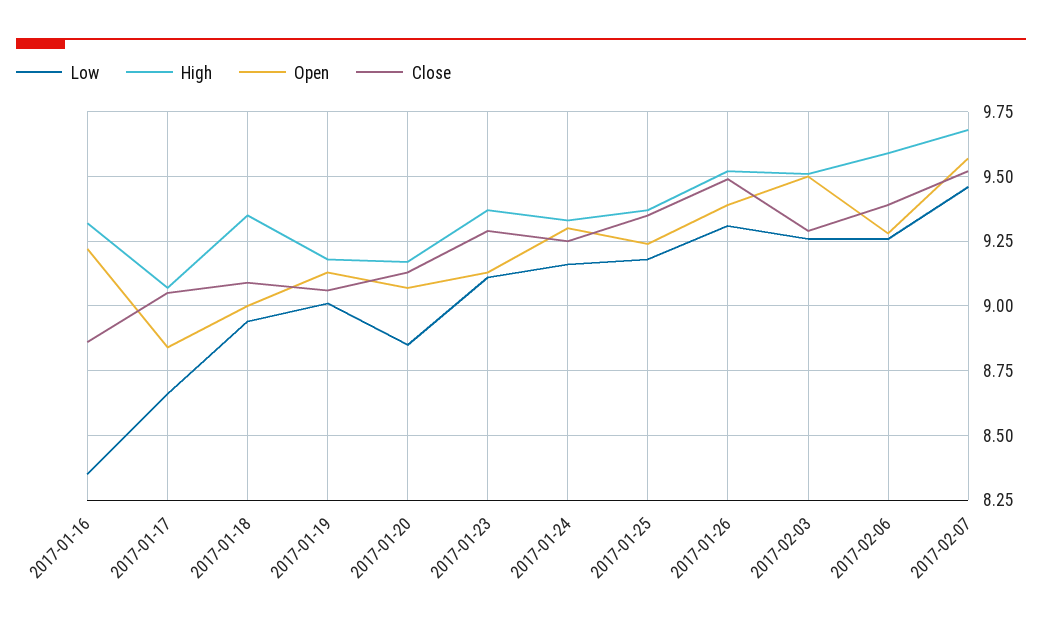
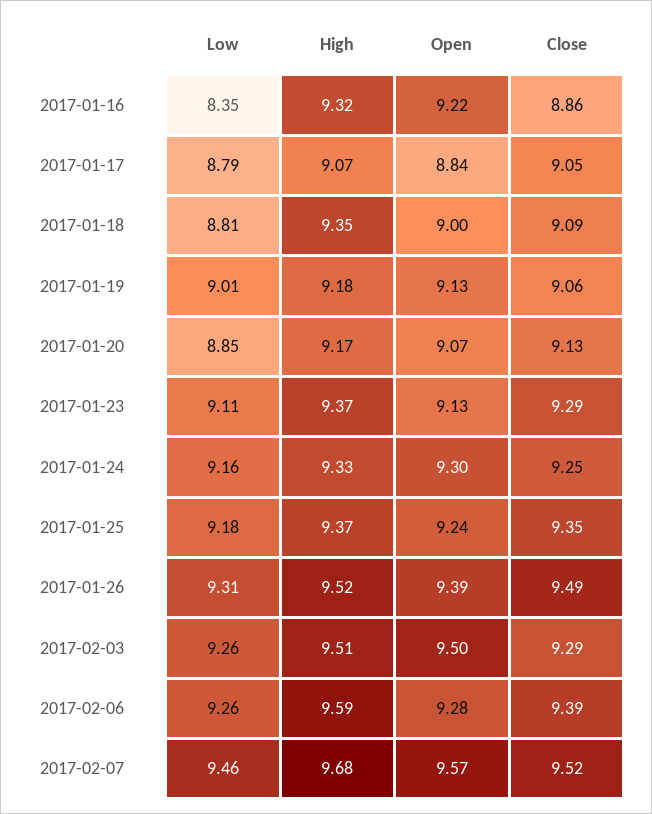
  {
    "Low": {
      "2017-01-16": 8.35,
-     "2017-01-17": 8.65,
+     "2017-01-17": 8.79,
-     "2017-01-18": 8.95,
+     "2017-01-18": 8.81,
      "2017-01-19": 9.01,
      "2017-01-20": 8.85,
      "2017-01-23": 9.11,
      "2017-01-24": 9.16,
      "2017-01-25": 9.18,
      "2017-01-26": 9.31,
      "2017-02-03": 9.26,
      "2017-02-06": 9.26,
      "2017-02-07": 9.46
    },
    "High": {
      "2017-01-16": 9.32,
      "2017-01-17": 9.07,
      "2017-01-18": 9.35,
      "2017-01-19": 9.18,
      "2017-01-20": 9.17,
      "2017-01-23": 9.37,
      "2017-01-24": 9.33,
      "2017-01-25": 9.37,
      "2017-01-26": 9.52,
      "2017-02-03": 9.51,
      "2017-02-06": 9.59,
      "2017-02-07": 9.68
    },
    "Open": {
      "2017-01-16": 9.22,
      "2017-01-17": 8.84,
      "2017-01-18": 9,
      "2017-01-19": 9.13,
      "2017-01-20": 9.07,
      "2017-01-23": 9.13,
      "2017-01-24": 9.3,
      "2017-01-25": 9.24,
      "2017-01-26": 9.39,
      "2017-02-03": 9.5,
      "2017-02-06": 9.28,
      "2017-02-07": 9.57
    },
    "Close": {
      "2017-01-16": 8.86,
      "2017-01-17": 9.05,
      "2017-01-18": 9.09,
      "2017-01-19": 9.06,
      "2017-01-20": 9.13,
      "2017-01-23": 9.29,
      "2017-01-24": 9.25,
      "2017-01-25": 9.35,
      "2017-01-26": 9.49,
      "2017-02-03": 9.29,
      "2017-02-06": 9.39,
      "2017-02-07": 9.52
    }
  }

